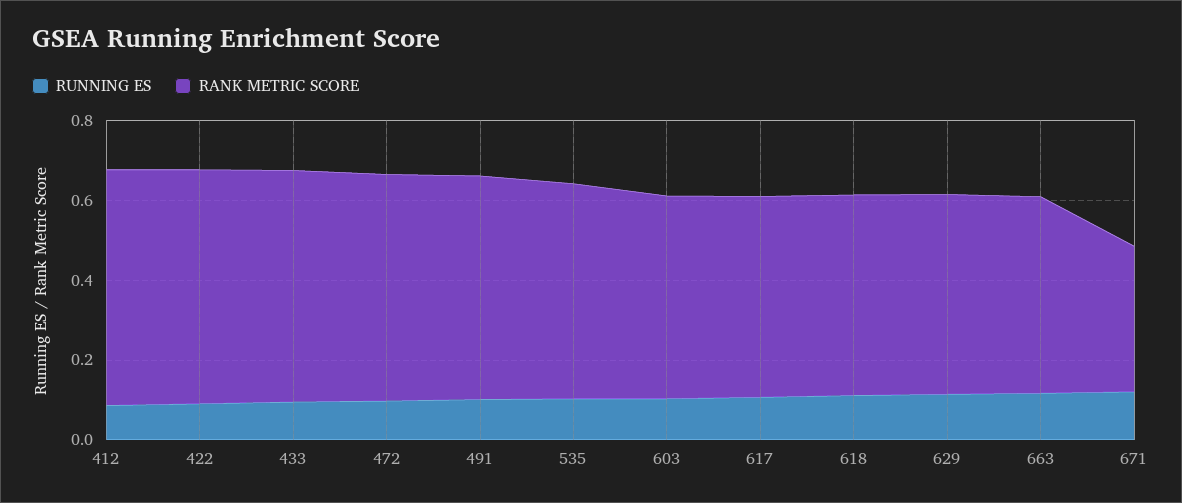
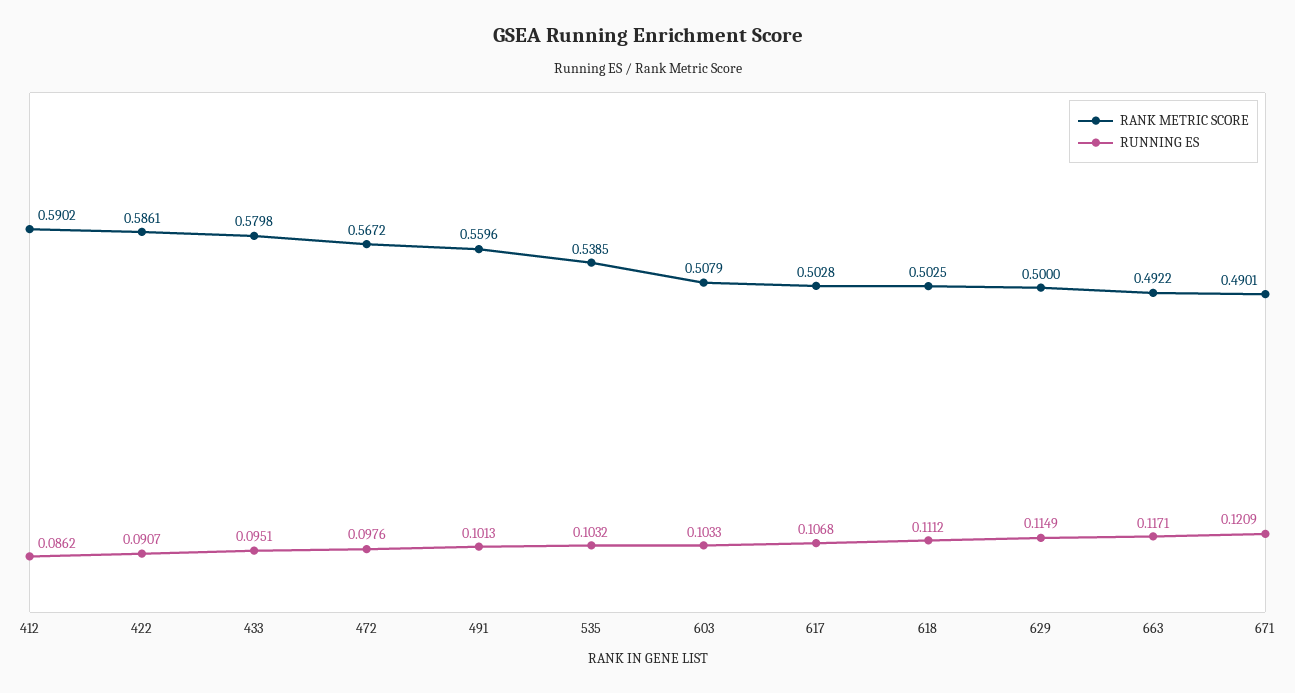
  {
    "RUNNING ES": {
      "412": 0.0862,
      "422": 0.0907,
      "433": 0.0951,
      "472": 0.0976,
      "491": 0.1013,
      "535": 0.1032,
      "603": 0.1033,
      "617": 0.1068,
      "618": 0.1112,
      "629": 0.1149,
      "663": 0.1171,
      "671": 0.1209
    },
    "RANK METRIC SCORE": {
      "412": 0.5902,
      "422": 0.5861,
      "433": 0.5798,
      "472": 0.5672,
      "491": 0.5596,
      "535": 0.5385,
      "603": 0.5079,
      "617": 0.5028,
      "618": 0.5025,
      "629": 0.5,
      "663": 0.4922,
-     "671": 0.35
+     "671": 0.4901
    }
  }

